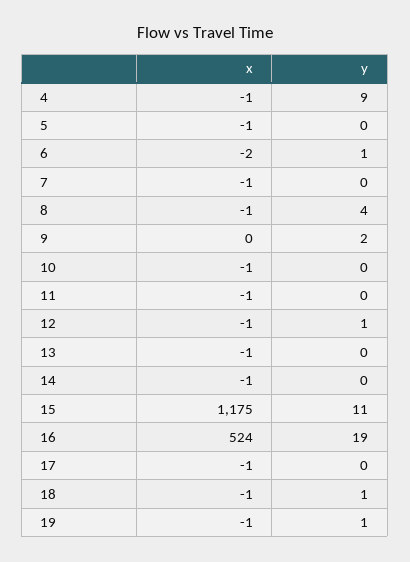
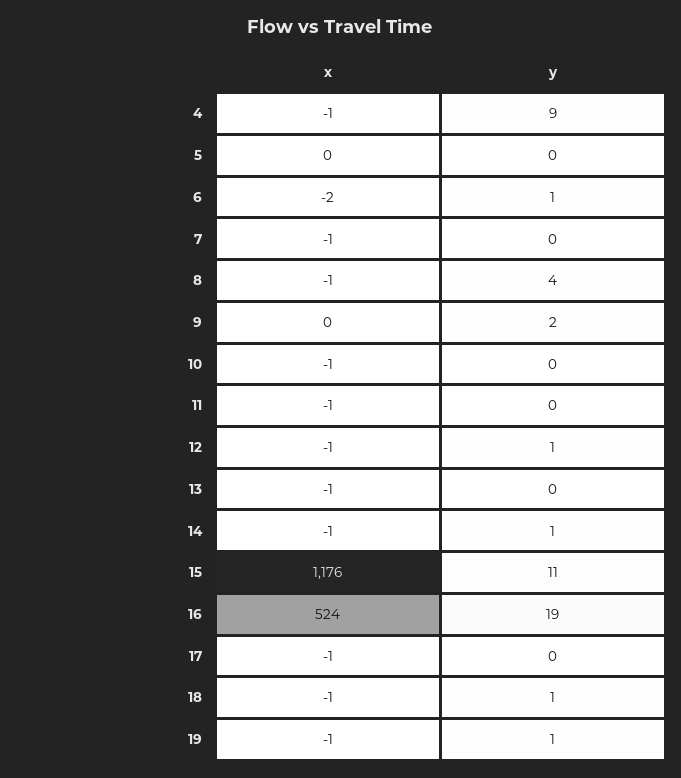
  {
    "x": {
      "4": -1,
-     "5": -1,
+     "5": 0,
      "6": -2,
      "7": -1,
      "8": -1,
      "9": 0,
      "10": -1,
      "11": -1,
      "12": -1,
      "13": -1,
      "14": -1,
-     "15": 1175,
+     "15": 1176,
      "16": 524,
      "17": -1,
      "18": -1,
      "19": -1
    },
    "y": {
      "4": 9,
      "5": 0,
      "6": 1,
      "7": 0,
      "8": 4,
      "9": 2,
      "10": 0,
      "11": 0,
      "12": 1,
      "13": 0,
-     "14": 0,
+     "14": 1,
      "15": 11,
      "16": 19,
      "17": 0,
      "18": 1,
      "19": 1
    }
  }

